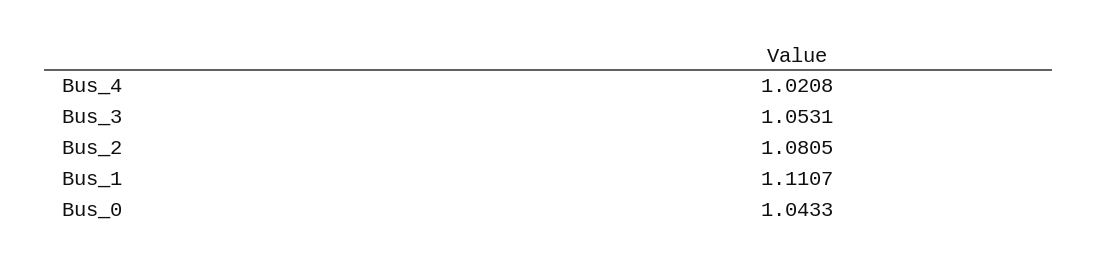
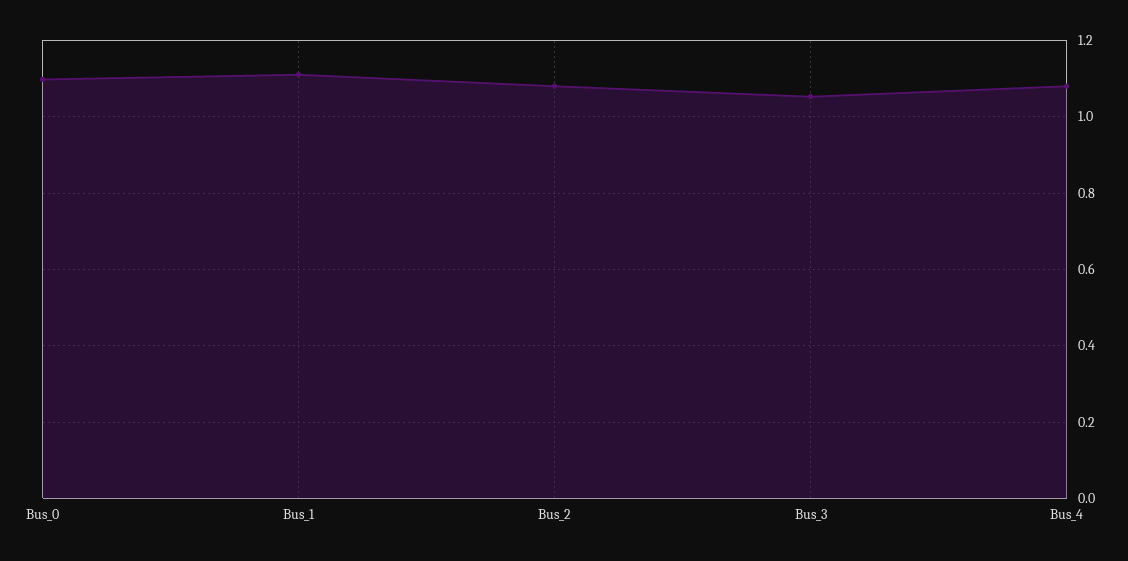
  {
-   "Bus_4": 1.0208,
+   "Bus_4": 1.08,
    "Bus_3": 1.0531,
    "Bus_2": 1.0805,
    "Bus_1": 1.1107,
-   "Bus_0": 1.0433
+   "Bus_0": 1.1
  }

